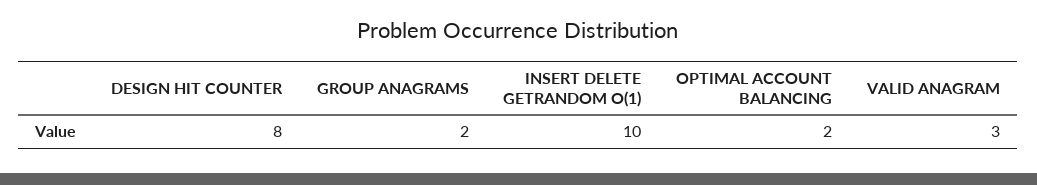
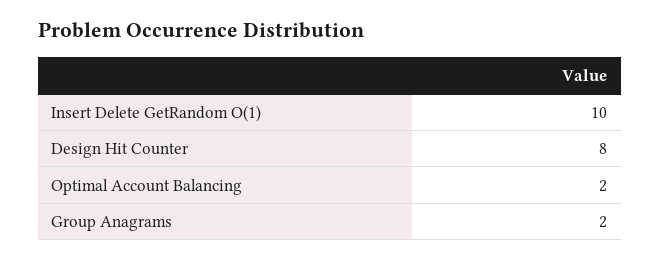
  {
    "DESIGN HIT COUNTER": 8,
    "GROUP ANAGRAMS": 2,
    "INSERT DELETE GETRANDOM O(1)": 10,
-   "OPTIMAL ACCOUNT BALANCING": 2,
+   "OPTIMAL ACCOUNT BALANCING": 2
-   "VALID ANAGRAM": 3
  }

